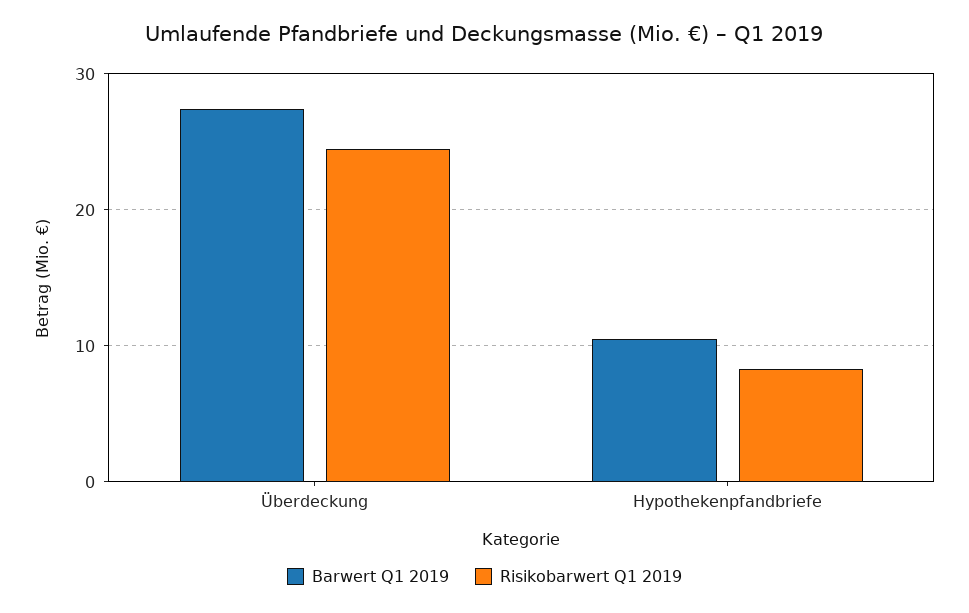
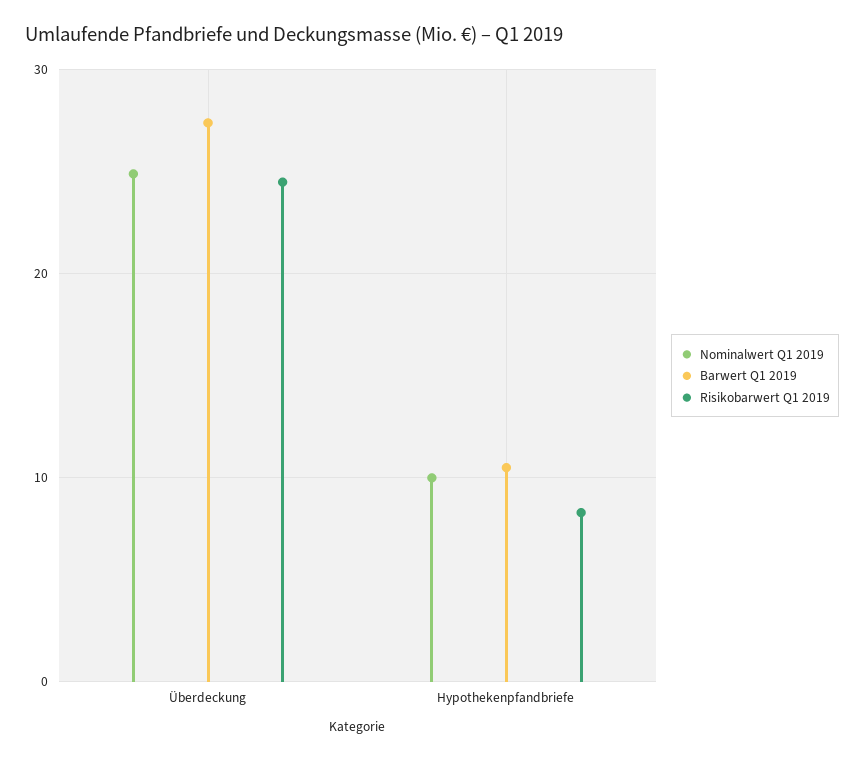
  {
    "Barwert Q1 2019": {
      "Überdeckung": 27,
      "Hypothekenpfandbriefe": 11
    },
    "Risikobarwert Q1 2019": {
      "Überdeckung": 25,
      "Hypothekenpfandbriefe": 8
-   }
+   },
+   "Nominalwert Q1 2019": {
+     "Überdeckung": 25,
+     "Hypothekenpfandbriefe": 10
+   }
  }

